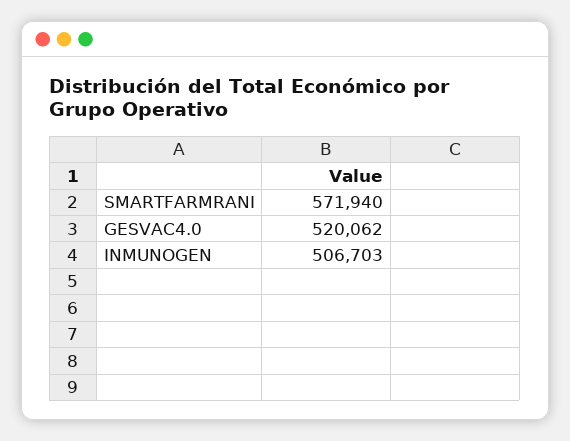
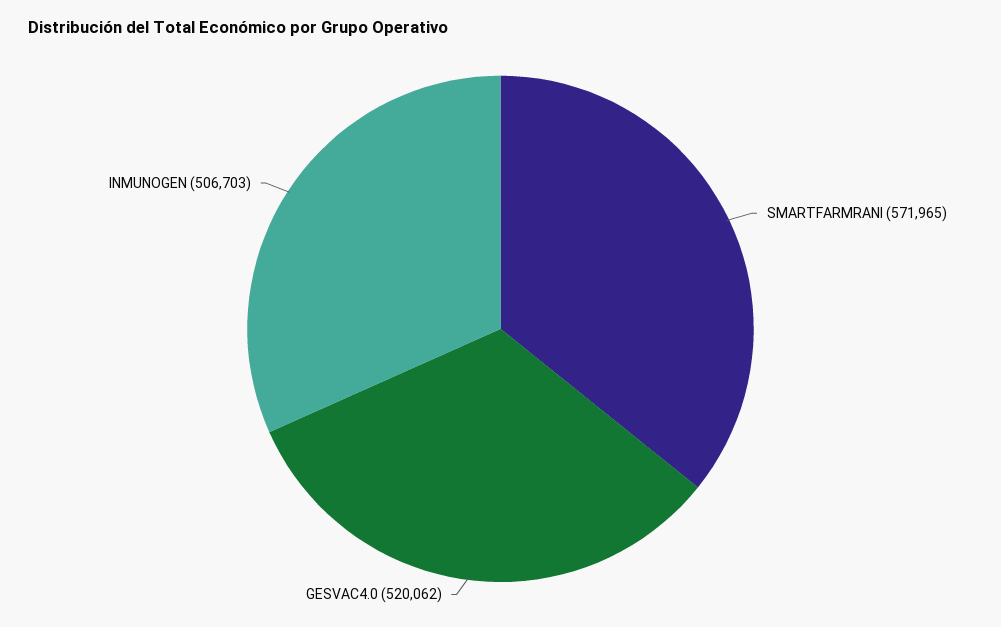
  {
-   "SMARTFARMRANI": 571940,
+   "SMARTFARMRANI": 571965,
    "GESVAC4.0": 520062,
    "INMUNOGEN": 506703
  }

